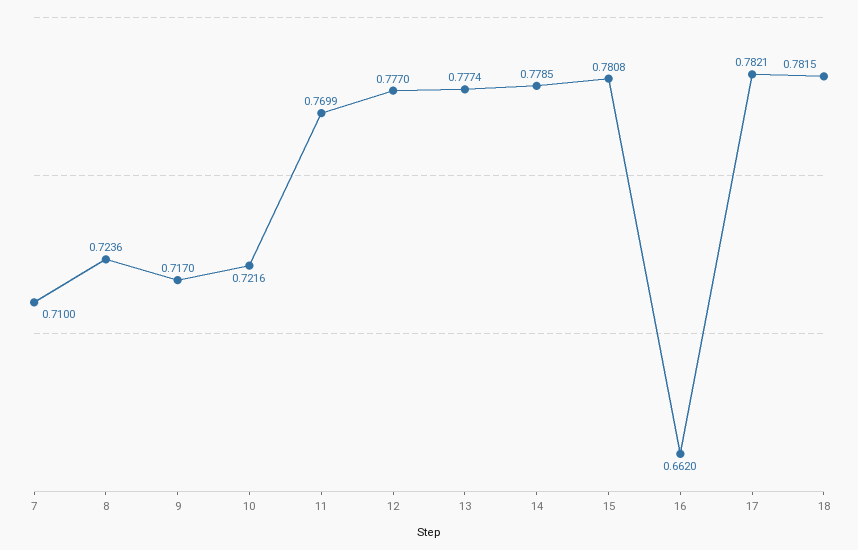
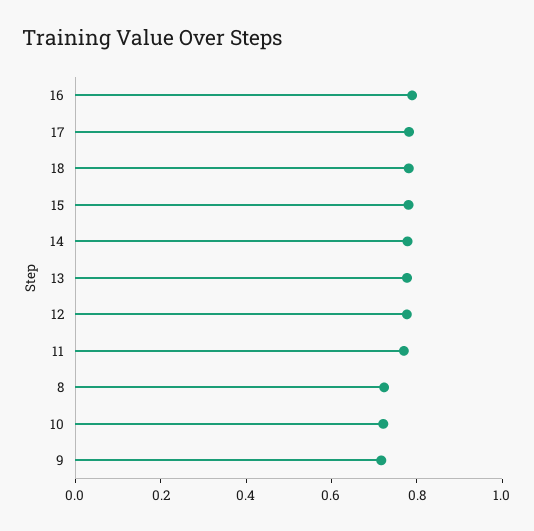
  {
-   "7": 0.71,
    "8": 0.7236,
    "9": 0.717,
    "10": 0.7216,
    "11": 0.7699,
    "12": 0.777,
    "13": 0.7774,
    "14": 0.7785,
    "15": 0.7808,
-   "16": 0.662,
+   "16": 0.8,
    "17": 0.7821,
    "18": 0.7815
  }

